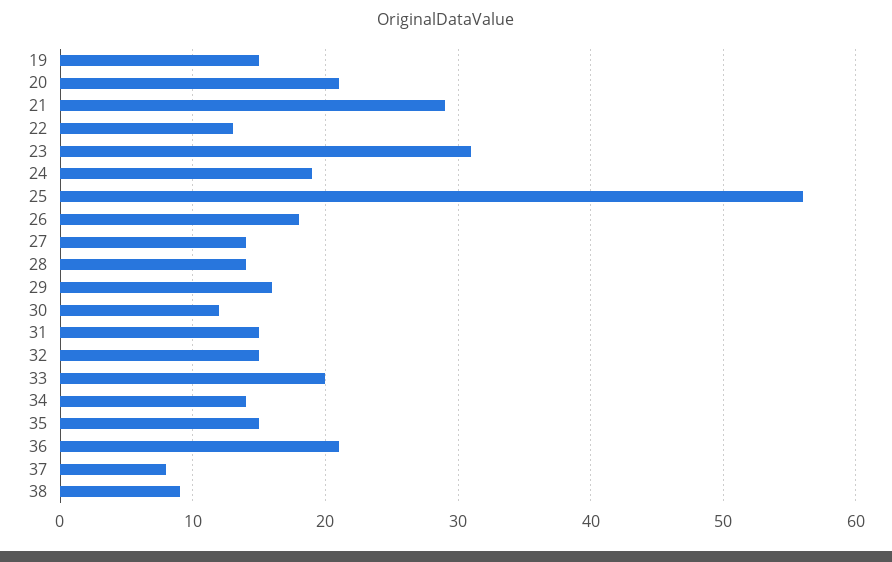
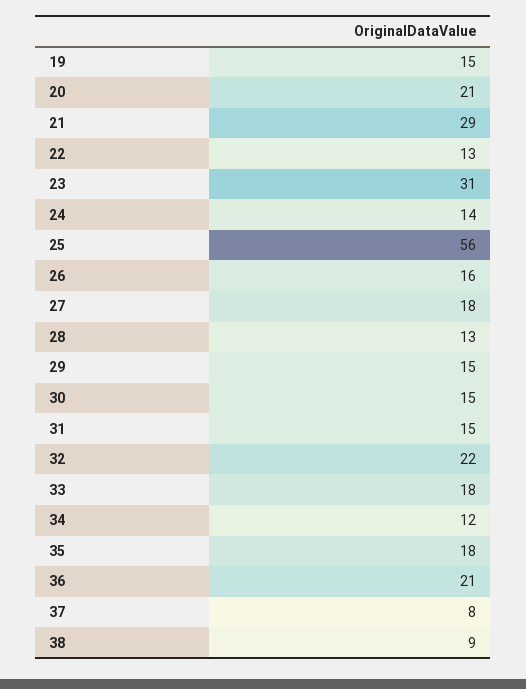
  {
    "19": 15,
    "20": 21,
    "21": 29,
    "22": 13,
    "23": 31,
-   "24": 19,
+   "24": 14,
    "25": 56,
-   "26": 18,
+   "26": 16,
-   "27": 14,
+   "27": 18,
-   "28": 14,
+   "28": 13,
-   "29": 16,
+   "29": 15,
-   "30": 12,
+   "30": 15,
    "31": 15,
-   "32": 15,
+   "32": 22,
-   "33": 20,
+   "33": 18,
-   "34": 14,
+   "34": 12,
-   "35": 15,
+   "35": 18,
    "36": 21,
    "37": 8,
    "38": 9
  }

